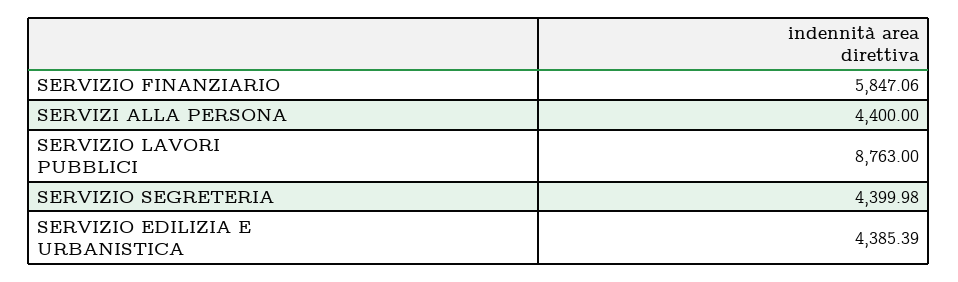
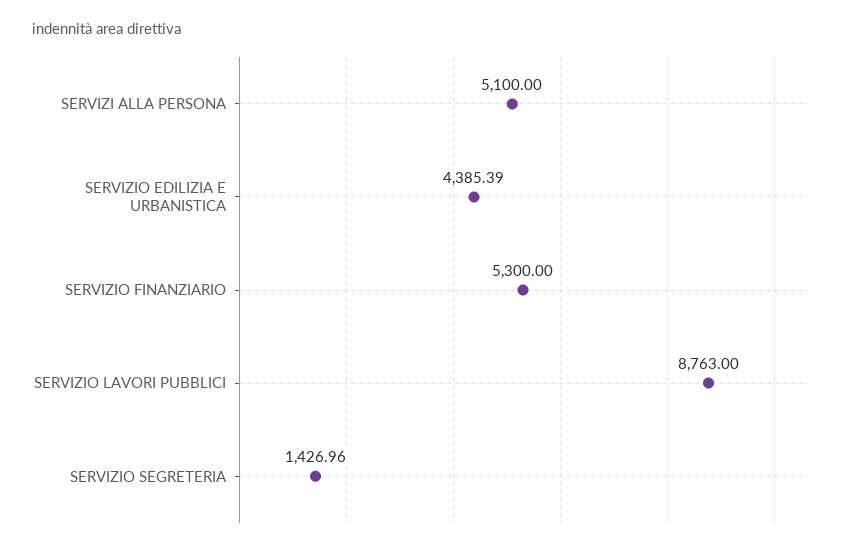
  {
-   "SERVIZIO FINANZIARIO": 5847.06,
+   "SERVIZIO FINANZIARIO": 5300,
-   "SERVIZI ALLA PERSONA": 4400,
+   "SERVIZI ALLA PERSONA": 5100,
    "SERVIZIO LAVORI PUBBLICI": 8763,
-   "SERVIZIO SEGRETERIA": 4399.98,
+   "SERVIZIO SEGRETERIA": 1426.96,
    "SERVIZIO EDILIZIA E URBANISTICA": 4385.39
  }

